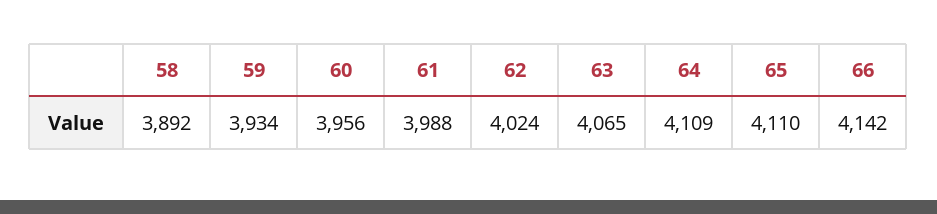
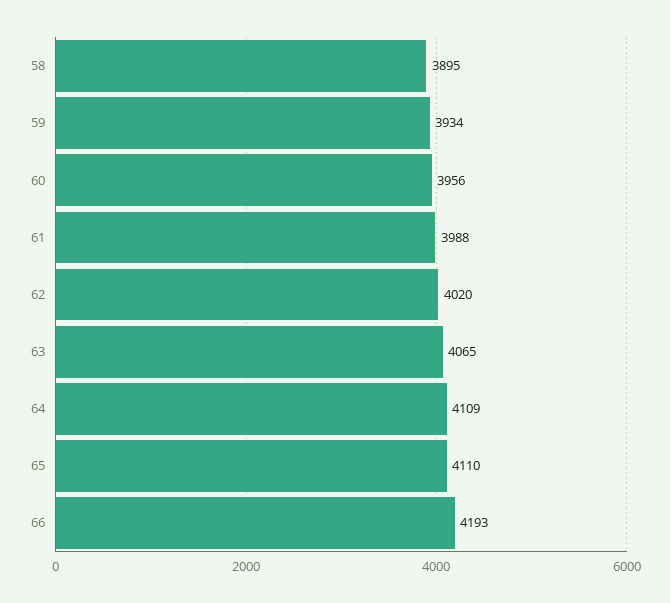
  {
-   "58": 3892,
+   "58": 3895,
    "59": 3934,
    "60": 3956,
    "61": 3988,
-   "62": 4024,
+   "62": 4020,
    "63": 4065,
    "64": 4109,
    "65": 4110,
-   "66": 4142
+   "66": 4193
  }

